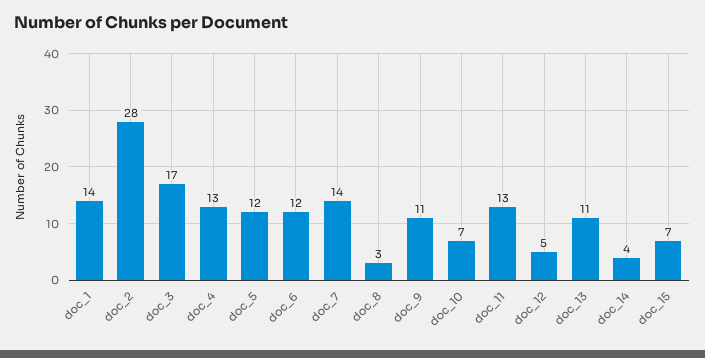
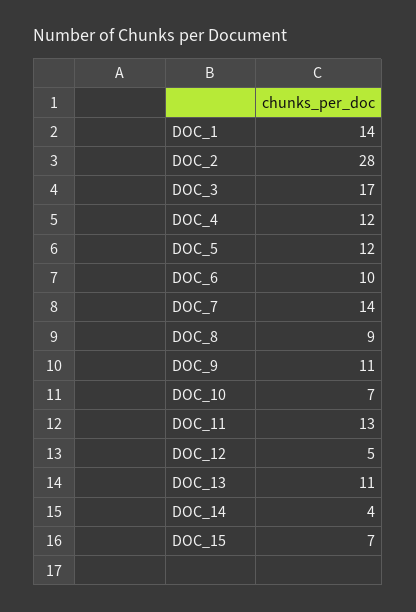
  {
    "doc_1": 14,
    "doc_2": 28,
    "doc_3": 17,
-   "doc_4": 13,
+   "doc_4": 12,
    "doc_5": 12,
-   "doc_6": 12,
+   "doc_6": 10,
    "doc_7": 14,
-   "doc_8": 3,
+   "doc_8": 9,
    "doc_9": 11,
    "doc_10": 7,
    "doc_11": 13,
    "doc_12": 5,
    "doc_13": 11,
    "doc_14": 4,
    "doc_15": 7
  }

